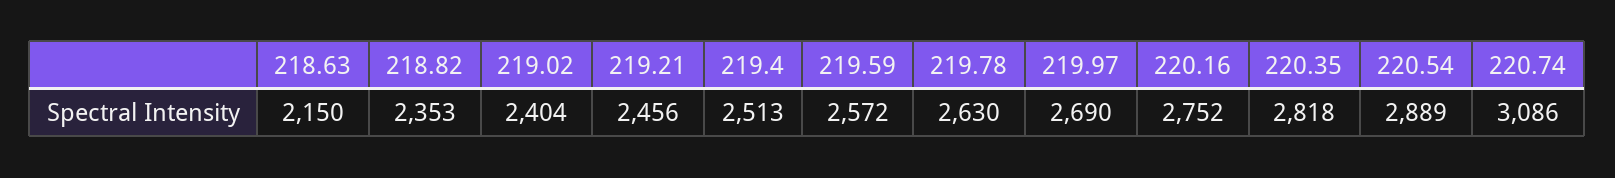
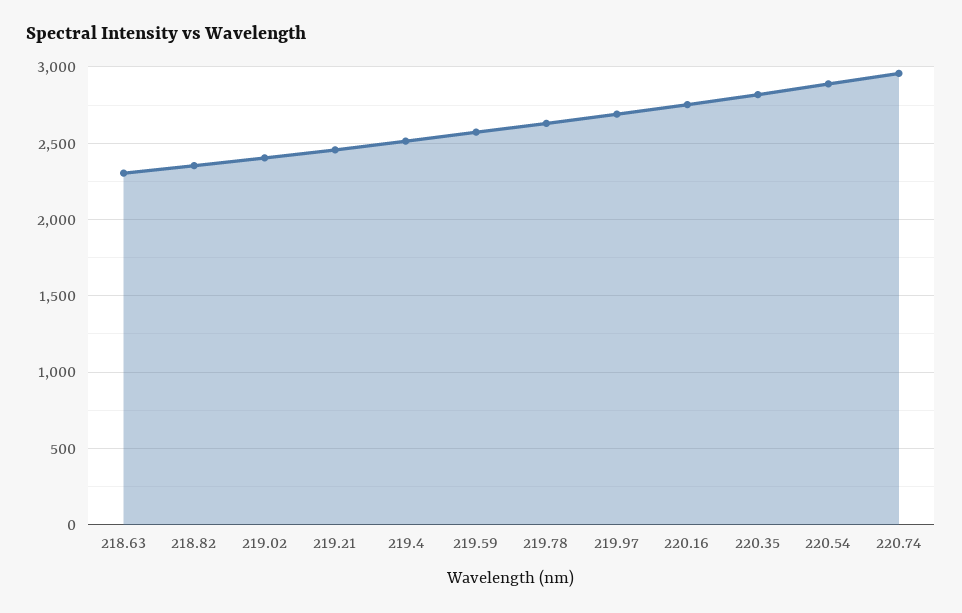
  {
-   "218.63": 2150,
+   "218.63": 2300,
    "218.82": 2353,
    "219.02": 2404,
    "219.21": 2456,
    "219.4": 2513,
    "219.59": 2572,
    "219.78": 2630,
    "219.97": 2690,
    "220.16": 2752,
    "220.35": 2818,
    "220.54": 2889,
-   "220.74": 3086
+   "220.74": 2950
  }

